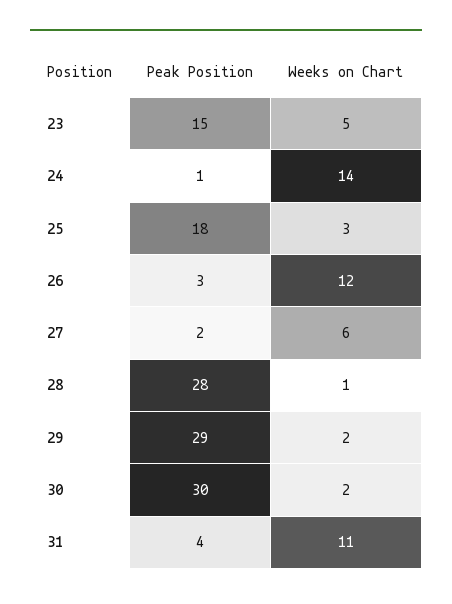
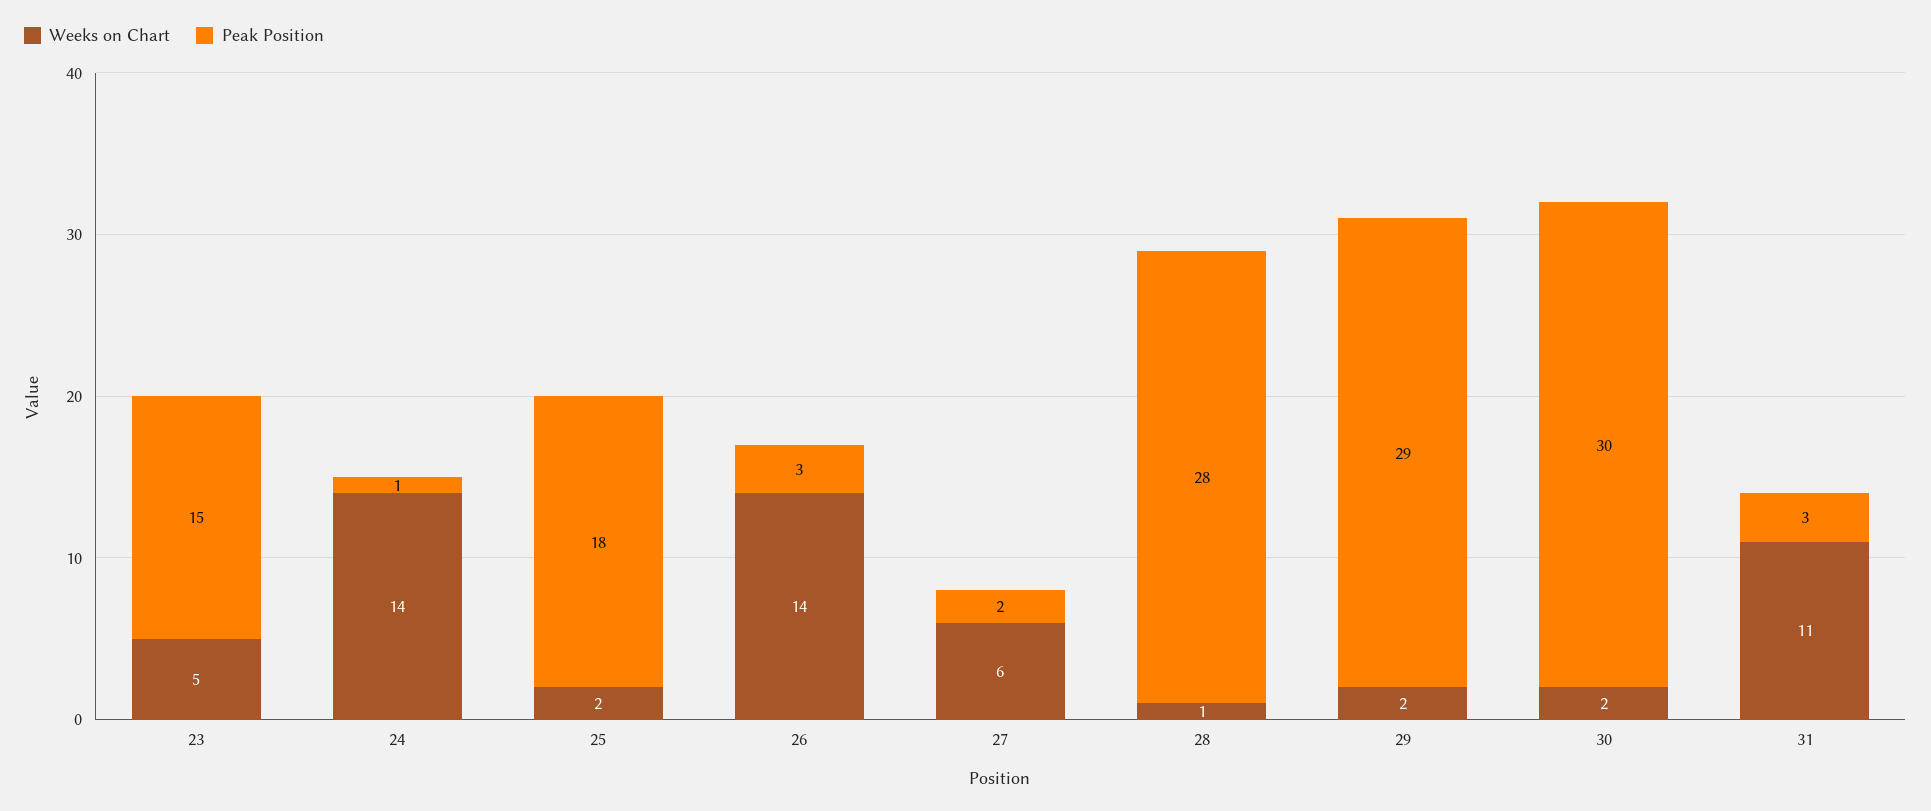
  {
    "Peak Position": {
      "23": 15,
      "24": 1,
      "25": 18,
      "26": 3,
      "27": 2,
      "28": 28,
      "29": 29,
      "30": 30,
-     "31": 4
+     "31": 3
    },
    "Weeks on Chart": {
      "23": 5,
      "24": 14,
-     "25": 3,
+     "25": 2,
-     "26": 12,
+     "26": 14,
      "27": 6,
      "28": 1,
      "29": 2,
      "30": 2,
      "31": 11
    }
  }

